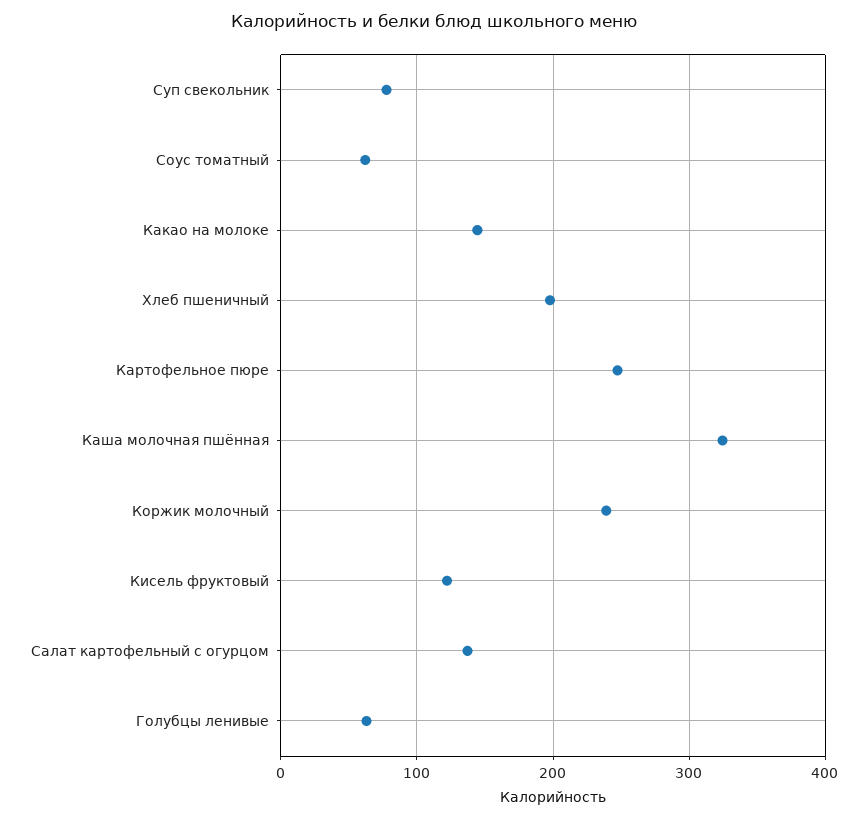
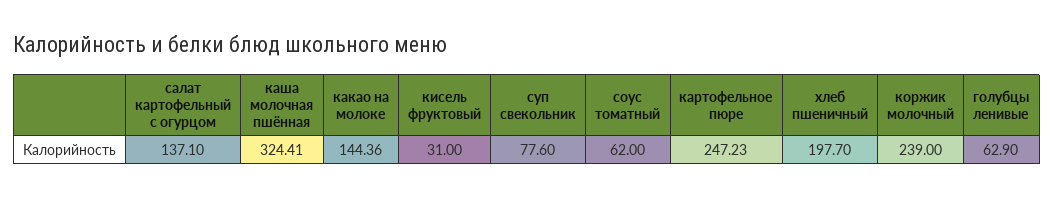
  {
    "Суп свекольник": 77.6,
    "Соус томатный": 62,
    "Какао на молоке": 144.36,
    "Хлеб пшеничный": 197.7,
    "Картофельное пюре": 247.23,
    "Каша молочная пшённая": 324.41,
    "Коржик молочный": 239,
-   "Кисель фруктовый": 120,
+   "Кисель фруктовый": 31,
    "Салат картофельный с огурцом": 137.1,
    "Голубцы ленивые": 62.9
  }

